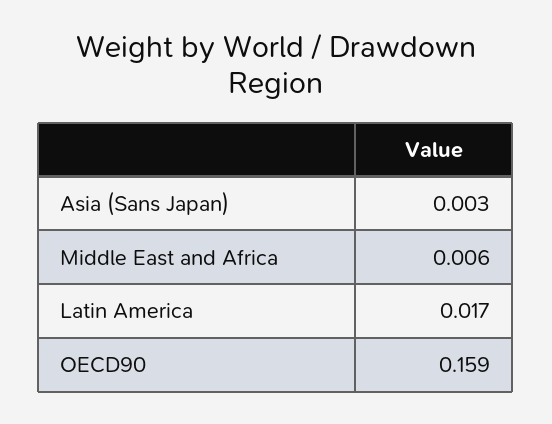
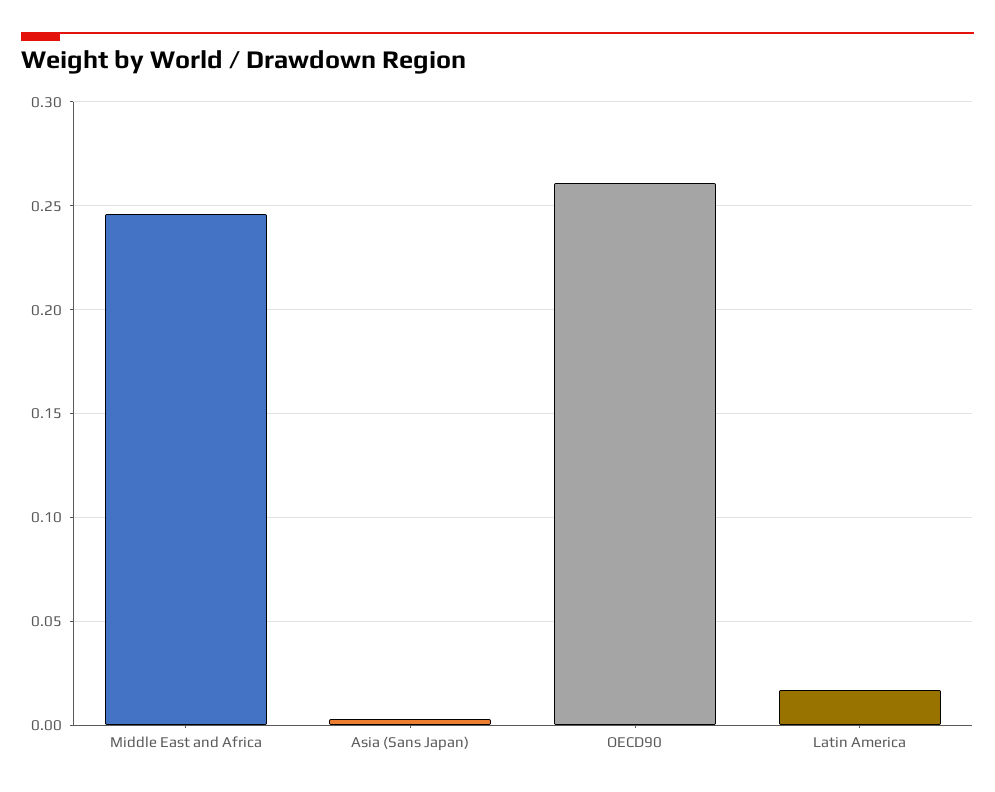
  {
    "Asia (Sans Japan)": 0.003,
-   "Middle East and Africa": 0.006,
+   "Middle East and Africa": 0.245,
    "Latin America": 0.017,
-   "OECD90": 0.159
+   "OECD90": 0.26
  }

